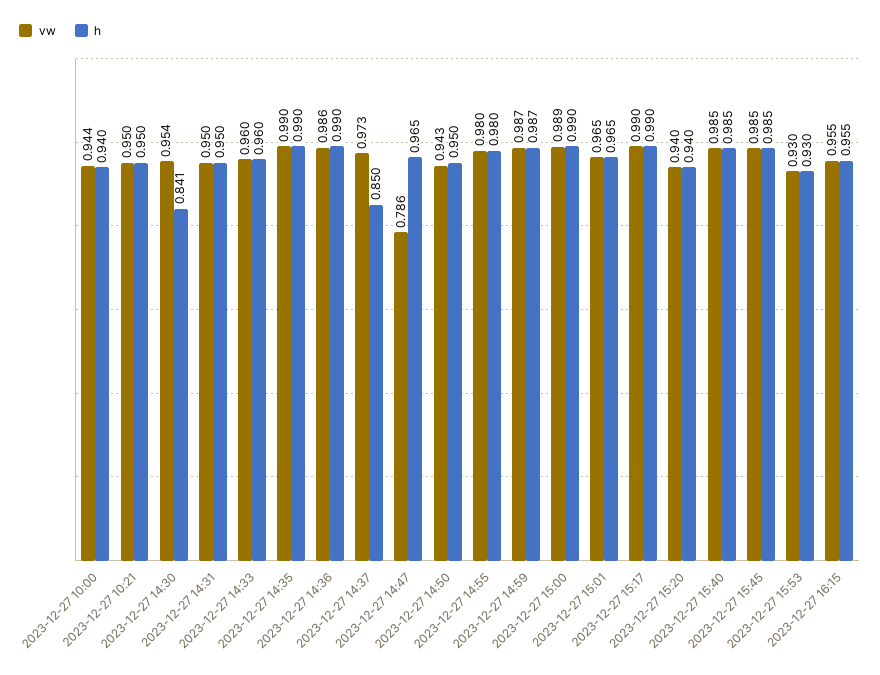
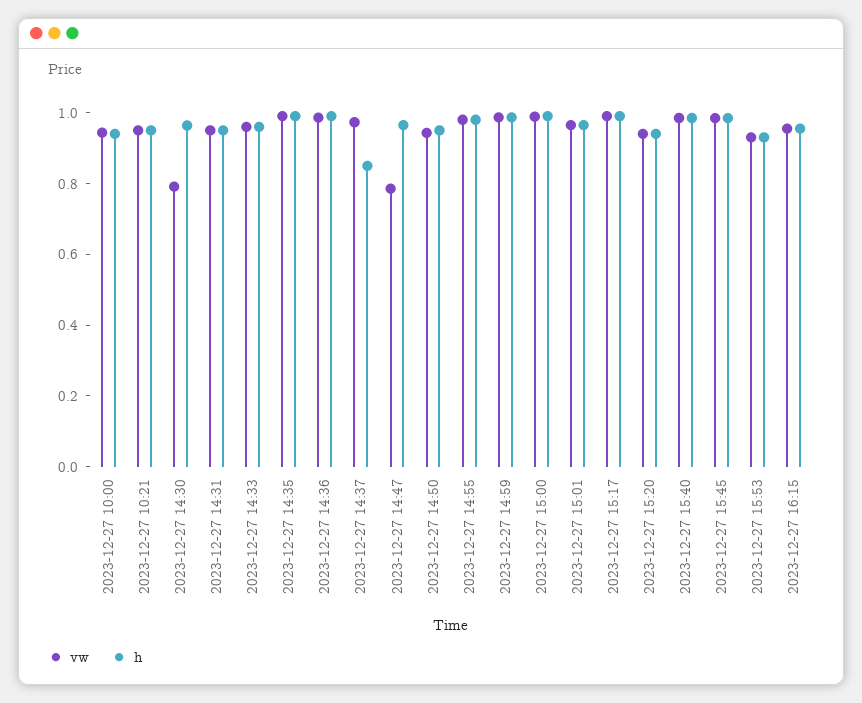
  {
    "vw": {
      "2023-12-27 10:00": 0.944,
      "2023-12-27 10:21": 0.95,
-     "2023-12-27 14:30": 0.954,
+     "2023-12-27 14:30": 0.8,
      "2023-12-27 14:31": 0.95,
      "2023-12-27 14:33": 0.96,
      "2023-12-27 14:35": 0.99,
      "2023-12-27 14:36": 0.986,
      "2023-12-27 14:37": 0.973,
      "2023-12-27 14:47": 0.786,
      "2023-12-27 14:50": 0.943,
      "2023-12-27 14:55": 0.98,
      "2023-12-27 14:59": 0.987,
      "2023-12-27 15:00": 0.989,
      "2023-12-27 15:01": 0.965,
      "2023-12-27 15:17": 0.99,
      "2023-12-27 15:20": 0.94,
      "2023-12-27 15:40": 0.985,
      "2023-12-27 15:45": 0.985,
      "2023-12-27 15:53": 0.93,
      "2023-12-27 16:15": 0.955
    },
    "h": {
      "2023-12-27 10:00": 0.94,
      "2023-12-27 10:21": 0.95,
-     "2023-12-27 14:30": 0.841,
+     "2023-12-27 14:30": 0.95,
      "2023-12-27 14:31": 0.95,
      "2023-12-27 14:33": 0.96,
      "2023-12-27 14:35": 0.99,
      "2023-12-27 14:36": 0.99,
      "2023-12-27 14:37": 0.85,
      "2023-12-27 14:47": 0.965,
      "2023-12-27 14:50": 0.95,
      "2023-12-27 14:55": 0.98,
      "2023-12-27 14:59": 0.987,
      "2023-12-27 15:00": 0.99,
      "2023-12-27 15:01": 0.965,
      "2023-12-27 15:17": 0.99,
      "2023-12-27 15:20": 0.94,
      "2023-12-27 15:40": 0.985,
      "2023-12-27 15:45": 0.985,
      "2023-12-27 15:53": 0.93,
      "2023-12-27 16:15": 0.955
    }
  }

